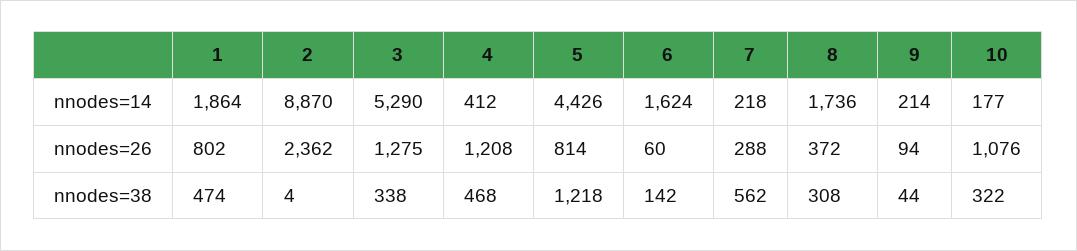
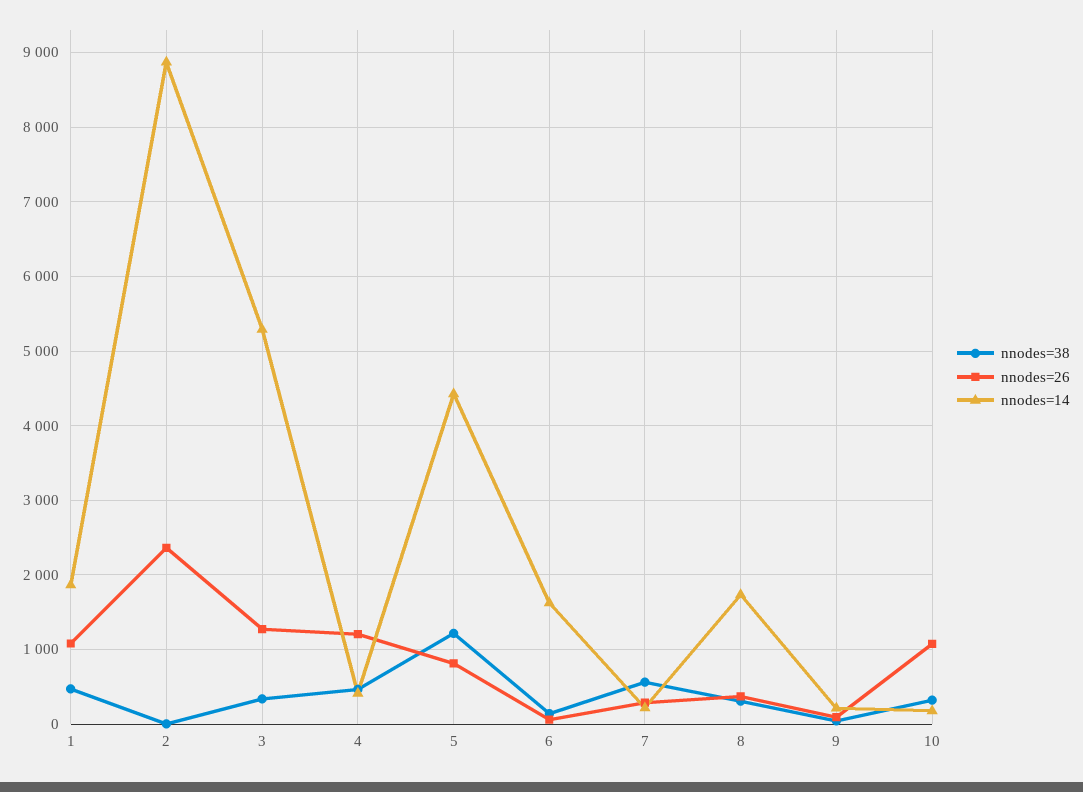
  {
    "nnodes=14": {
      "1": 1864,
      "2": 8870,
      "3": 5290,
      "4": 412,
      "5": 4426,
      "6": 1624,
      "7": 218,
      "8": 1736,
      "9": 214,
      "10": 177
    },
    "nnodes=26": {
-     "1": 802,
+     "1": 1100,
      "2": 2362,
      "3": 1275,
      "4": 1208,
      "5": 814,
      "6": 60,
      "7": 288,
      "8": 372,
      "9": 94,
      "10": 1076
    },
    "nnodes=38": {
      "1": 474,
      "2": 4,
      "3": 338,
      "4": 468,
      "5": 1218,
      "6": 142,
      "7": 562,
      "8": 308,
      "9": 44,
      "10": 322
    }
  }

